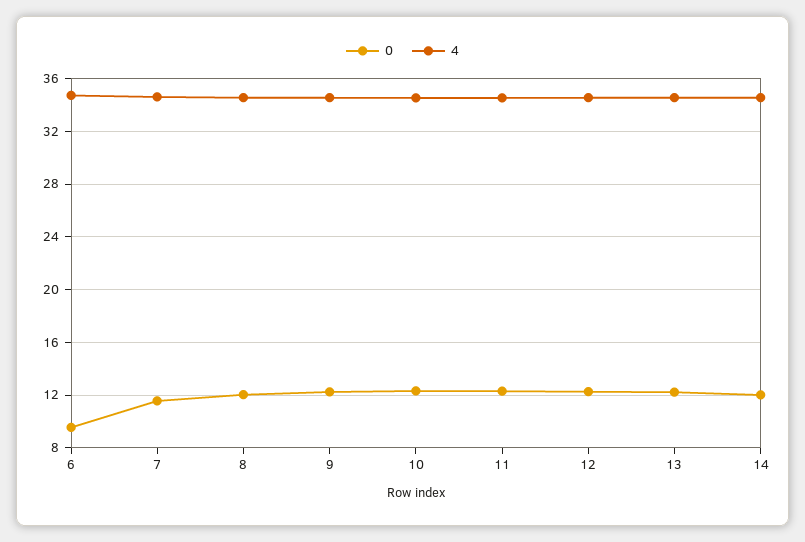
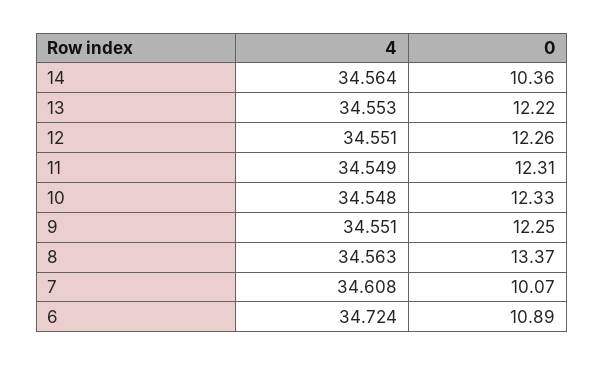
  {
    "0": {
-     "6": 9.5,
+     "6": 10.89,
-     "7": 11.5,
+     "7": 10.07,
-     "8": 12,
+     "8": 13.37,
      "9": 12.25,
      "10": 12.33,
      "11": 12.31,
      "12": 12.26,
      "13": 12.22,
-     "14": 12
+     "14": 10.36
    },
    "4": {
      "6": 34.724,
      "7": 34.608,
      "8": 34.563,
      "9": 34.551,
      "10": 34.548,
      "11": 34.549,
      "12": 34.551,
      "13": 34.553,
      "14": 34.564
    }
  }

